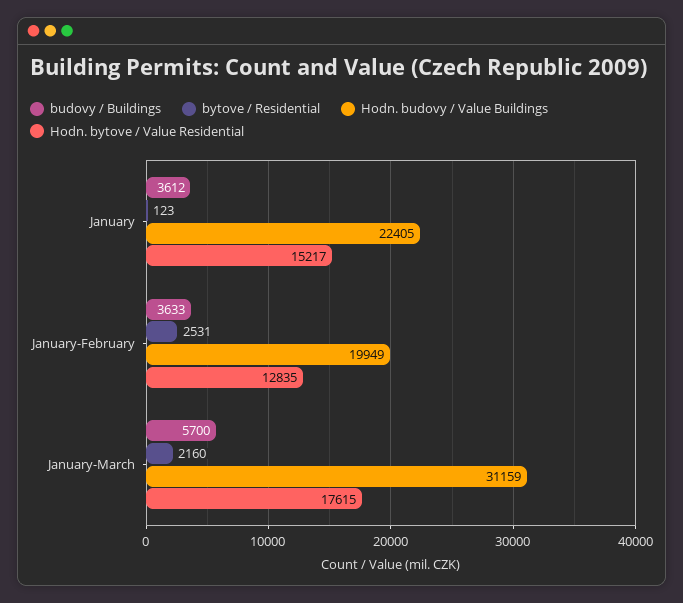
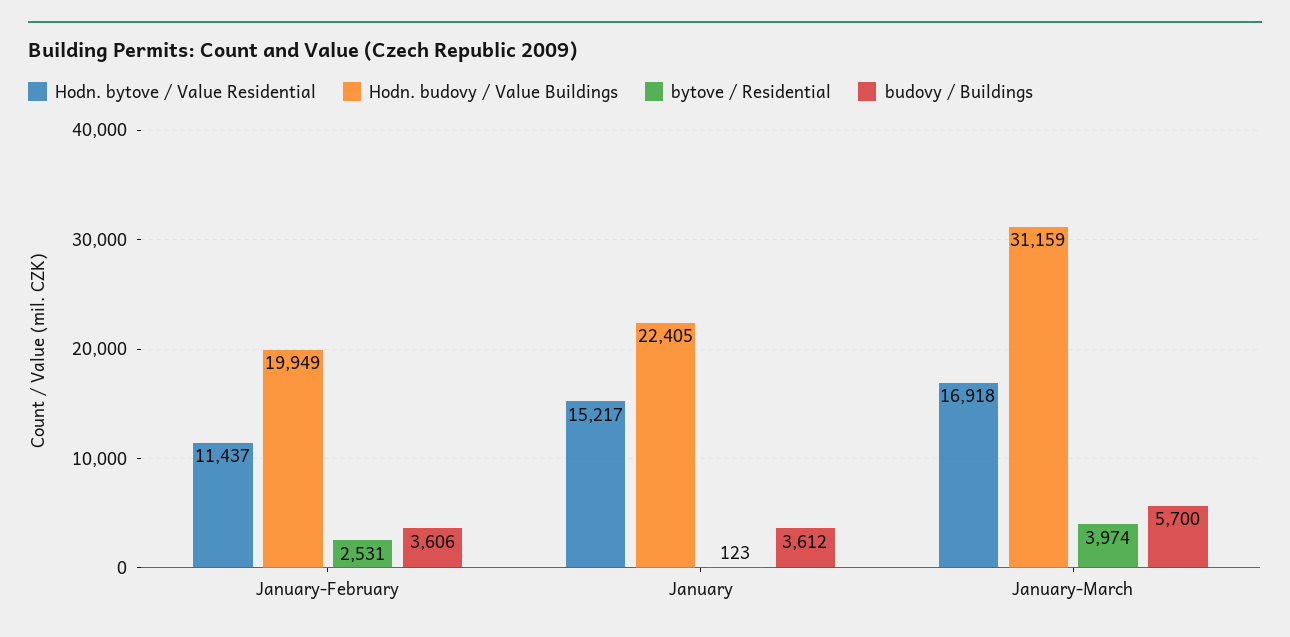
  {
    "budovy / Buildings": {
      "January": 3612,
-     "January-February": 3633,
+     "January-February": 3606,
      "January-March": 5700
    },
    "bytove / Residential": {
      "January": 123,
      "January-February": 2531,
-     "January-March": 2160
+     "January-March": 3974
    },
    "Hodn. budovy / Value Buildings": {
      "January": 22405,
      "January-February": 19949,
      "January-March": 31159
    },
    "Hodn. bytove / Value Residential": {
      "January": 15217,
-     "January-February": 12835,
+     "January-February": 11437,
-     "January-March": 17615
+     "January-March": 16918
    }
  }

